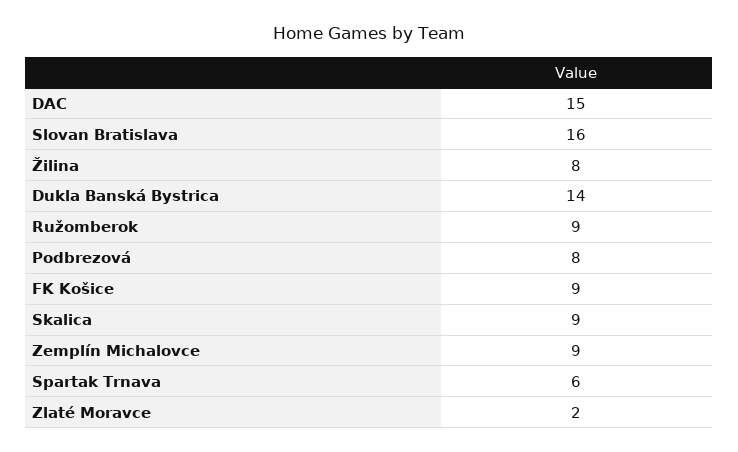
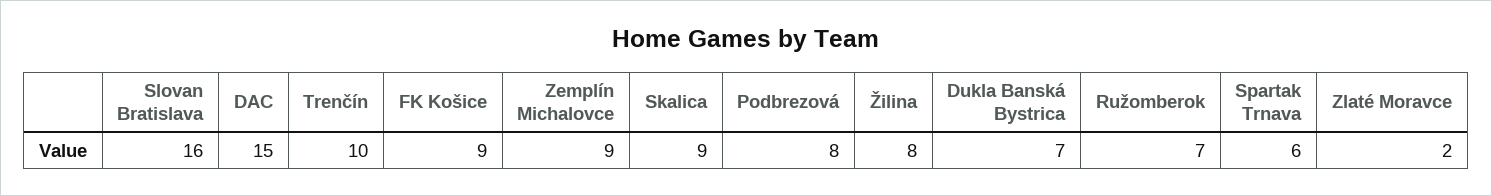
  {
    "DAC": 15,
    "Slovan Bratislava": 16,
    "Žilina": 8,
-   "Dukla Banská Bystrica": 14,
+   "Dukla Banská Bystrica": 7,
-   "Ružomberok": 9,
+   "Ružomberok": 7,
    "Podbrezová": 8,
    "FK Košice": 9,
    "Skalica": 9,
    "Zemplín Michalovce": 9,
    "Spartak Trnava": 6,
-   "Zlaté Moravce": 2
+   "Zlaté Moravce": 2,
+   "Trenčín": 10
  }

